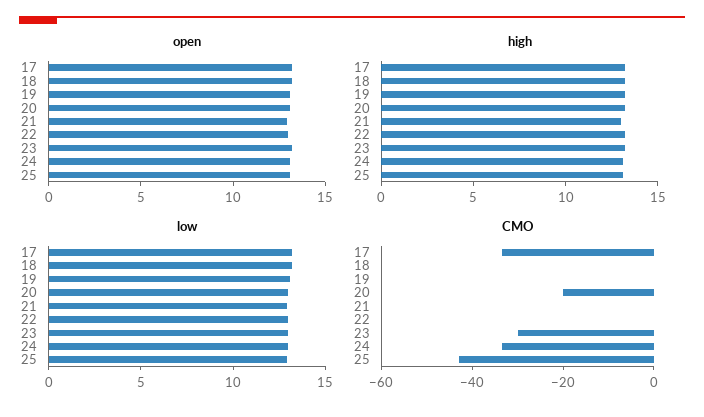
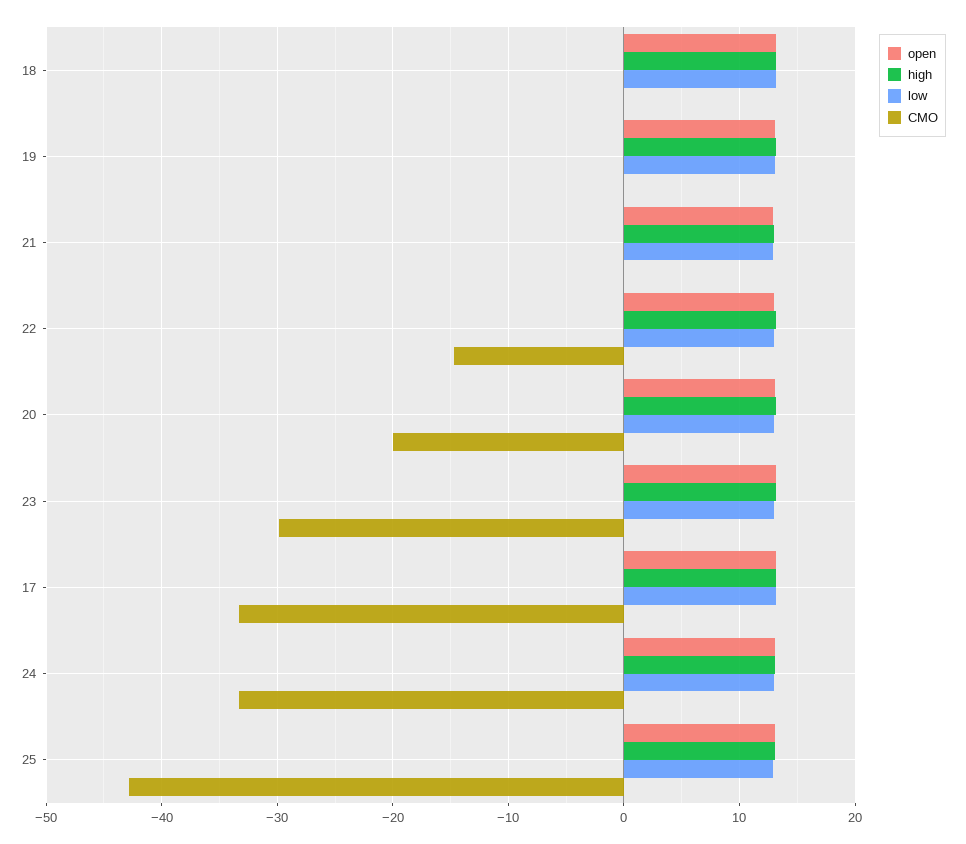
  {
    "open": {
      "17": 13,
      "18": 13,
      "19": 13,
      "20": 13,
      "21": 13,
      "22": 13,
      "23": 13,
      "24": 13,
      "25": 13
    },
    "high": {
      "17": 13,
      "18": 13,
      "19": 13,
      "20": 13,
      "21": 13,
      "22": 13,
      "23": 13,
      "24": 13,
      "25": 13
    },
    "low": {
      "17": 13,
      "18": 13,
      "19": 13,
      "20": 13,
      "21": 13,
      "22": 13,
      "23": 13,
      "24": 13,
      "25": 13
    },
    "CMO": {
      "17": -33,
      "18": 0,
      "19": 0,
      "20": -20,
      "21": 0,
-     "22": 0,
+     "22": -15,
      "23": -30,
      "24": -33,
      "25": -43
    }
  }

